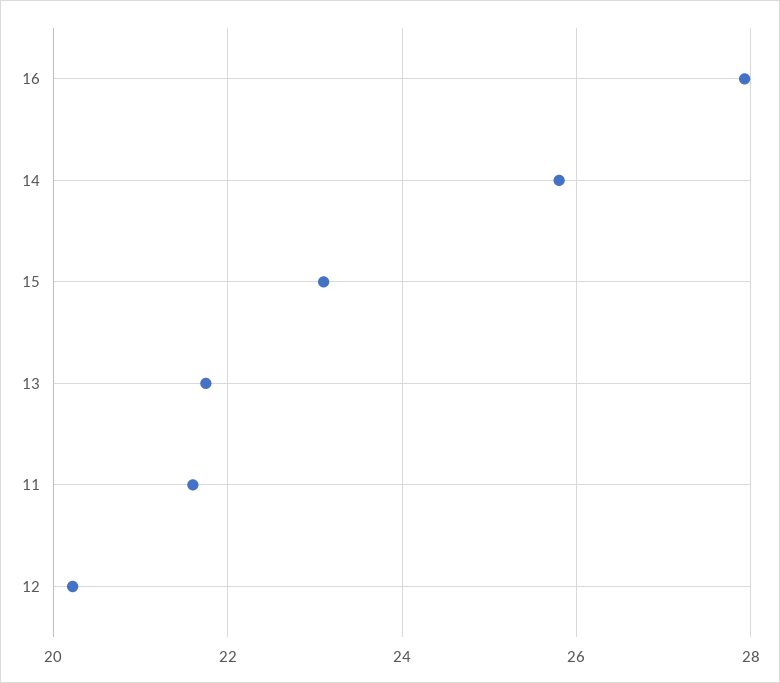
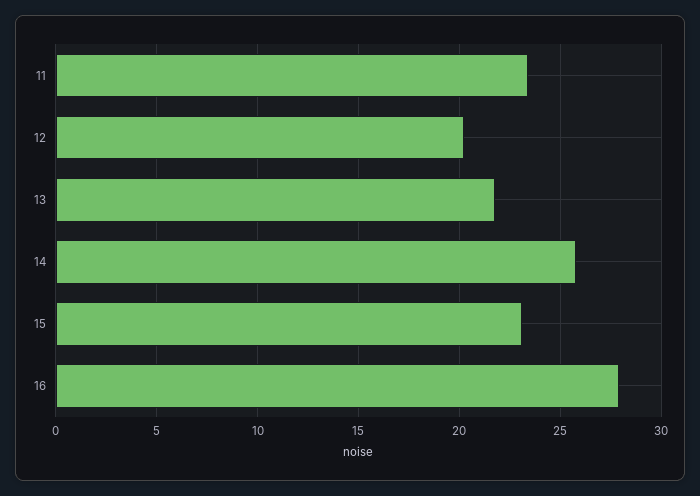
  {
    "16": 28,
    "14": 25.8,
    "15": 23.2,
    "13": 21.8,
-   "11": 21.6,
+   "11": 23.5,
    "12": 20.2
  }

